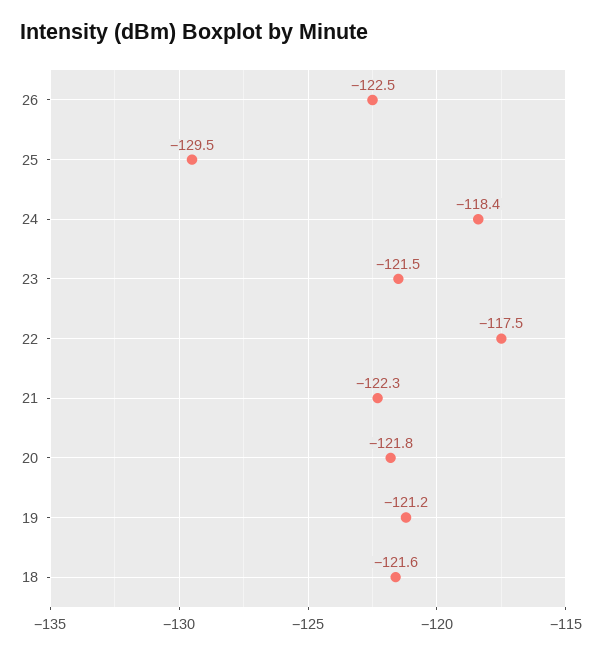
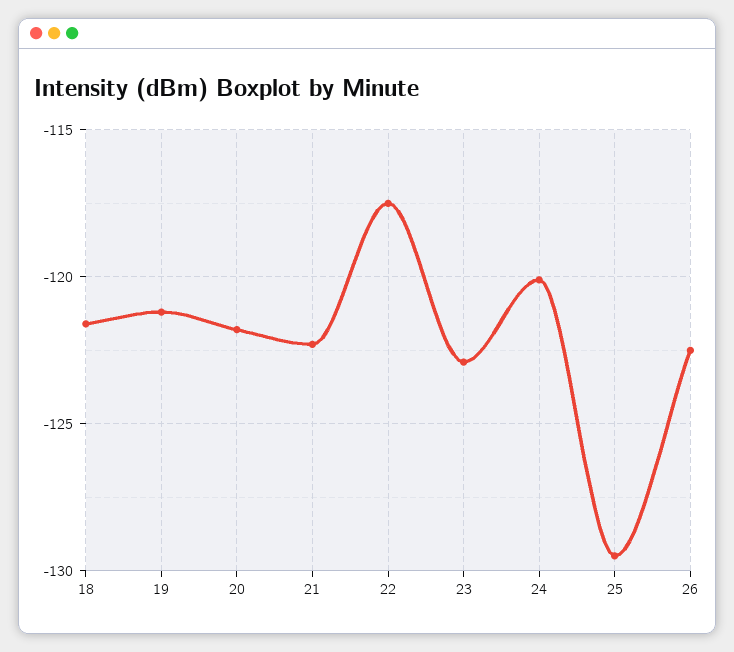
  {
    "26": -122.5,
    "25": -129.5,
-   "24": -118.4,
+   "24": -120,
-   "23": -121.5,
+   "23": -123,
    "22": -117.5,
    "21": -122.3,
    "20": -121.8,
    "19": -121.2,
    "18": -121.6
  }

